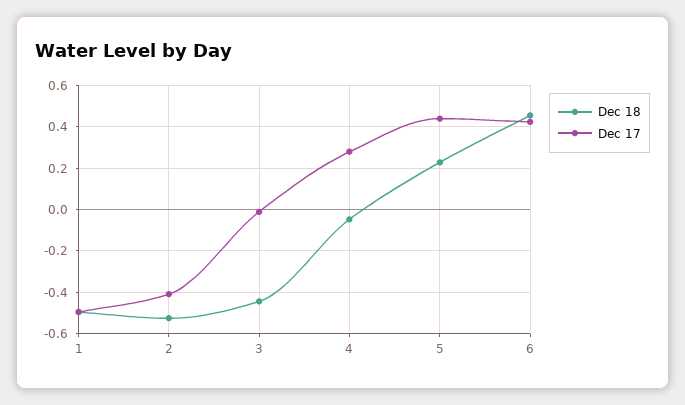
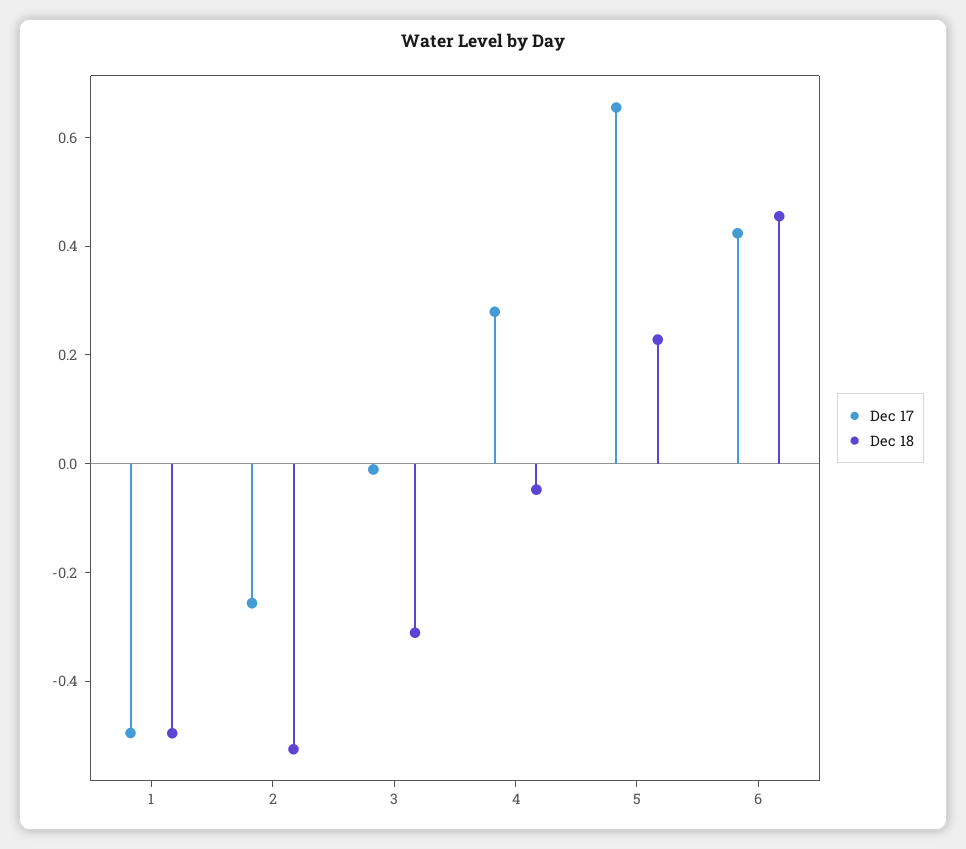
  {
    "Dec 18": {
      "1": -0.5,
      "2": -0.55,
-     "3": -0.45,
+     "3": -0.3,
      "4": -0.05,
      "5": 0.25,
      "6": 0.45
    },
    "Dec 17": {
      "1": -0.5,
-     "2": -0.4,
+     "2": -0.25,
      "3": 0,
      "4": 0.3,
-     "5": 0.45,
+     "5": 0.65,
      "6": 0.4
    }
  }

